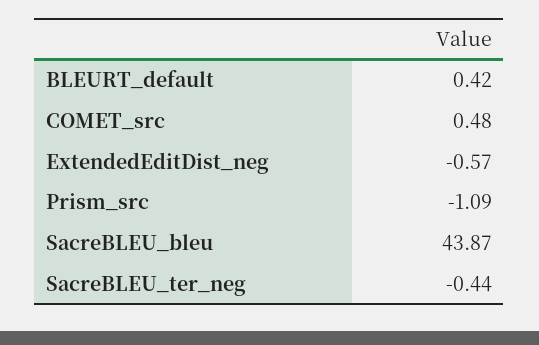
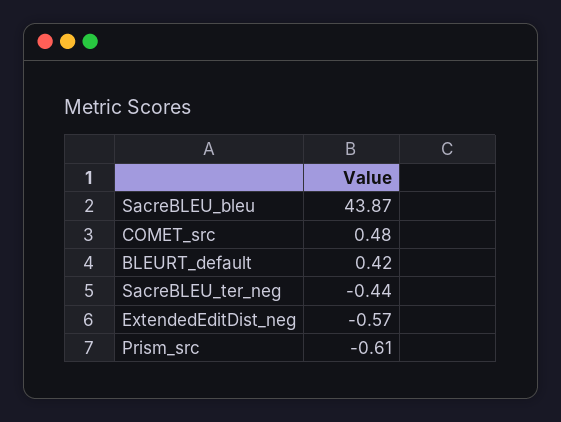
  {
    "BLEURT_default": 0.42,
    "COMET_src": 0.48,
    "ExtendedEditDist_neg": -0.57,
-   "Prism_src": -1.09,
+   "Prism_src": -0.61,
    "SacreBLEU_bleu": 43.87,
    "SacreBLEU_ter_neg": -0.44
  }

